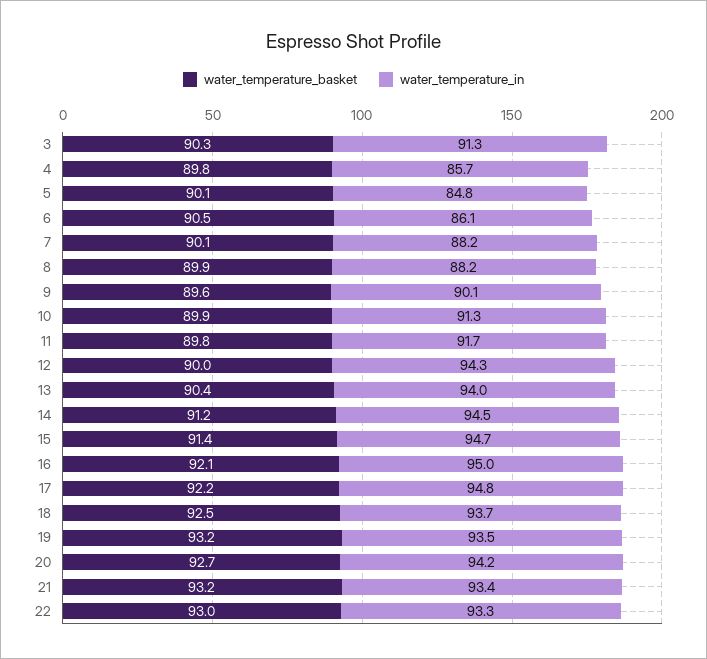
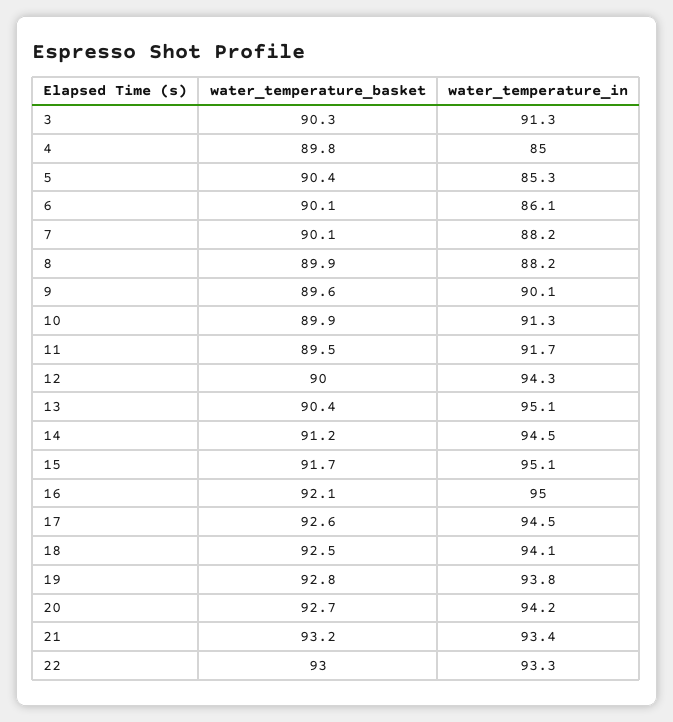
  {
    "water_temperature_basket": {
      "3": 90.3,
      "4": 89.8,
-     "5": 90.1,
+     "5": 90.4,
-     "6": 90.5,
+     "6": 90.1,
      "7": 90.1,
      "8": 89.9,
      "9": 89.6,
      "10": 89.9,
-     "11": 89.8,
+     "11": 89.5,
      "12": 90,
      "13": 90.4,
      "14": 91.2,
-     "15": 91.4,
+     "15": 91.7,
      "16": 92.1,
-     "17": 92.2,
+     "17": 92.6,
      "18": 92.5,
-     "19": 93.2,
+     "19": 92.8,
      "20": 92.7,
      "21": 93.2,
      "22": 93
    },
    "water_temperature_in": {
      "3": 91.3,
-     "4": 85.7,
+     "4": 85,
-     "5": 84.8,
+     "5": 85.3,
      "6": 86.1,
      "7": 88.2,
      "8": 88.2,
      "9": 90.1,
      "10": 91.3,
      "11": 91.7,
      "12": 94.3,
-     "13": 94,
+     "13": 95.1,
      "14": 94.5,
-     "15": 94.7,
+     "15": 95.1,
      "16": 95,
-     "17": 94.8,
+     "17": 94.5,
-     "18": 93.7,
+     "18": 94.1,
-     "19": 93.5,
+     "19": 93.8,
      "20": 94.2,
      "21": 93.4,
      "22": 93.3
    }
  }

